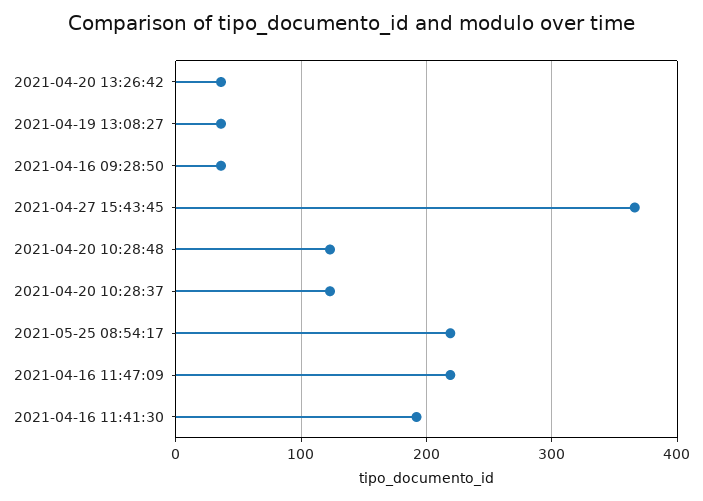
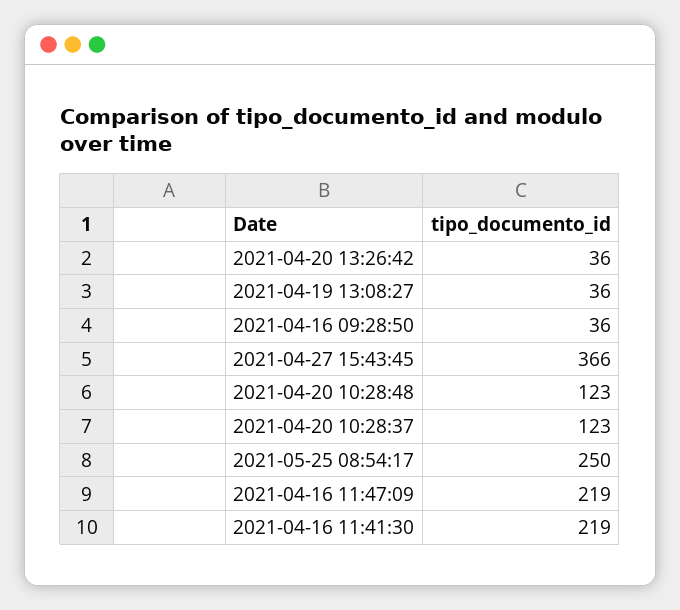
  {
    "2021-04-20 13:26:42": 36,
    "2021-04-19 13:08:27": 36,
    "2021-04-16 09:28:50": 36,
    "2021-04-27 15:43:45": 366,
    "2021-04-20 10:28:48": 123,
    "2021-04-20 10:28:37": 123,
-   "2021-05-25 08:54:17": 220,
+   "2021-05-25 08:54:17": 250,
    "2021-04-16 11:47:09": 219,
-   "2021-04-16 11:41:30": 190
+   "2021-04-16 11:41:30": 219
  }

